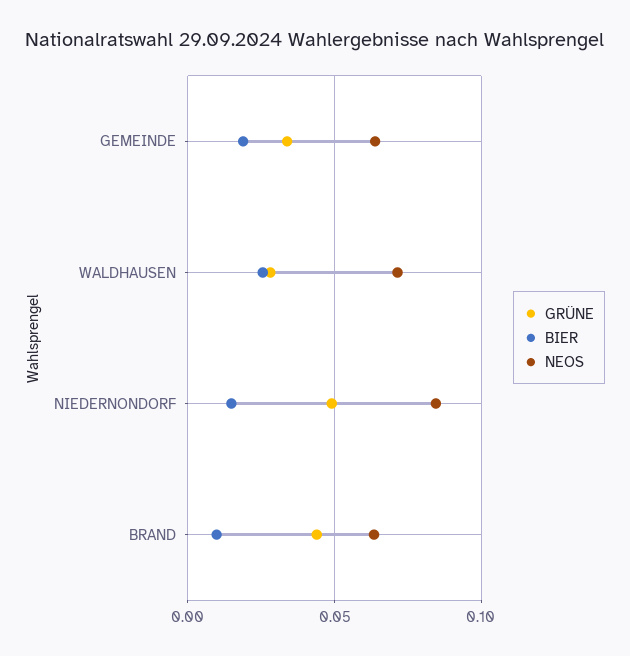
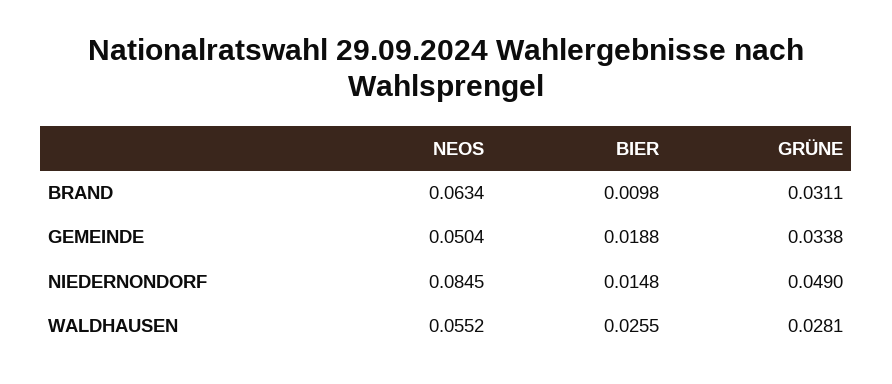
  {
    "GRÜNE": {
      "GEMEINDE": 0.0338,
      "WALDHAUSEN": 0.0281,
      "NIEDERNONDORF": 0.049,
-     "BRAND": 0.045
+     "BRAND": 0.0311
    },
    "BIER": {
      "GEMEINDE": 0.0188,
      "WALDHAUSEN": 0.0255,
      "NIEDERNONDORF": 0.0148,
      "BRAND": 0.0098
    },
    "NEOS": {
-     "GEMEINDE": 0.065,
+     "GEMEINDE": 0.0504,
-     "WALDHAUSEN": 0.07,
+     "WALDHAUSEN": 0.0552,
      "NIEDERNONDORF": 0.0845,
      "BRAND": 0.0634
    }
  }

